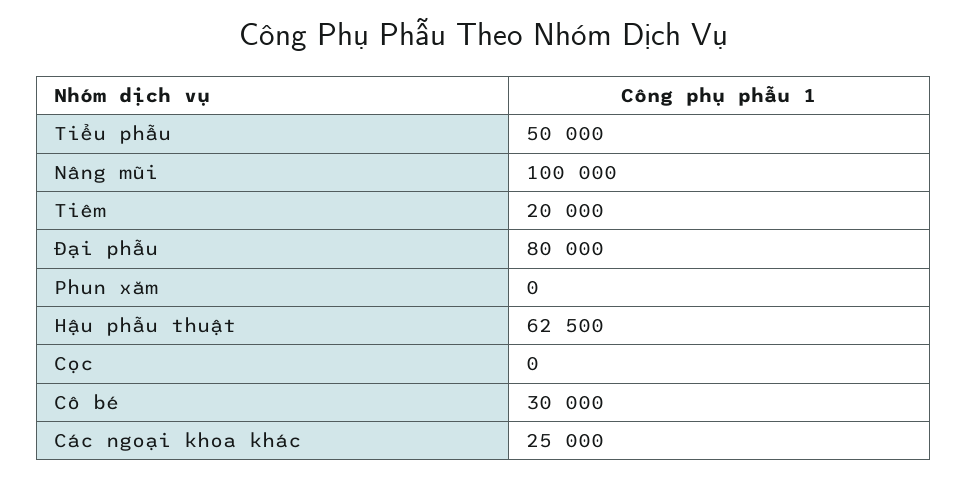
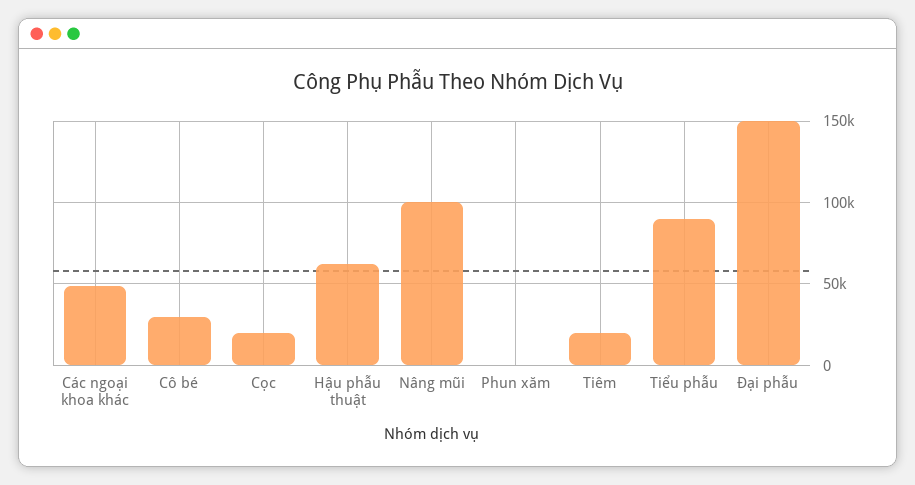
  {
-   "Tiểu phẫu": 50000,
+   "Tiểu phẫu": 90000,
    "Nâng mũi": 100000,
    "Tiêm": 20000,
-   "Đại phẫu": 80000,
+   "Đại phẫu": 150000,
    "Phun xăm": 0,
    "Hậu phẫu thuật": 62500,
-   "Cọc": 0,
+   "Cọc": 20000,
    "Cô bé": 30000,
-   "Các ngoại khoa khác": 25000
+   "Các ngoại khoa khác": 50000
  }

